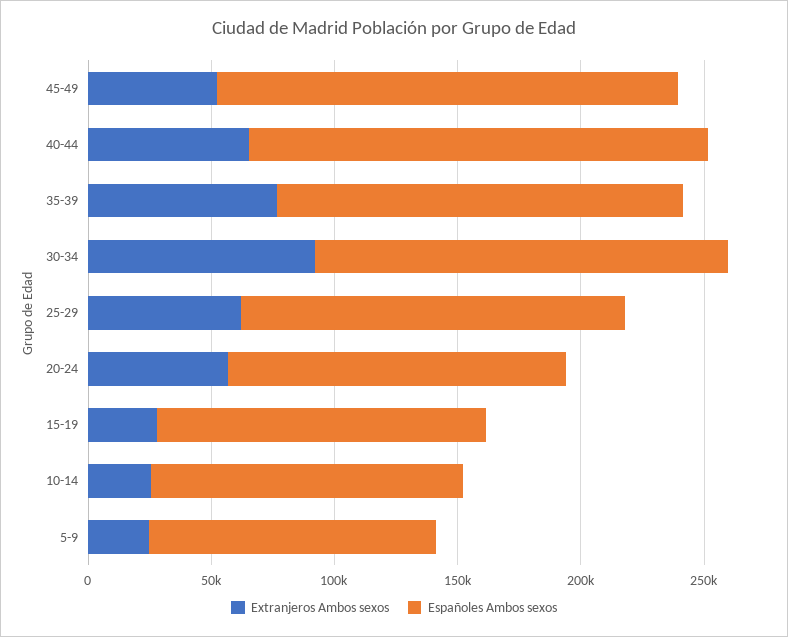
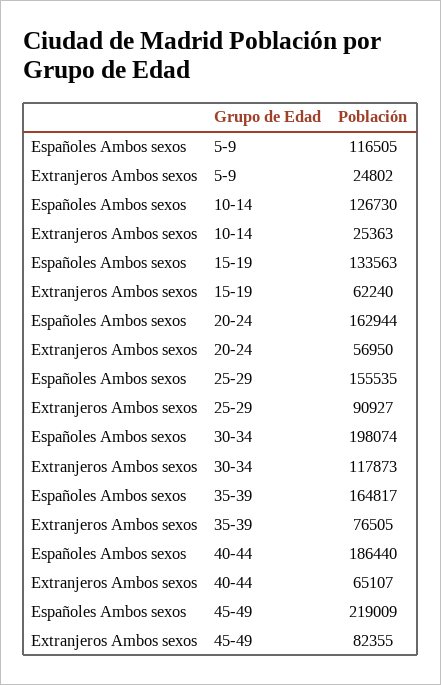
  {
    "Extranjeros Ambos sexos": {
-     "45-49": 50000,
+     "45-49": 82355,
      "40-44": 65107,
      "35-39": 76505,
-     "30-34": 90000,
+     "30-34": 117873,
-     "25-29": 60000,
+     "25-29": 90927,
      "20-24": 56950,
-     "15-19": 30000,
+     "15-19": 62240,
      "10-14": 25363,
      "5-9": 24802
    },
    "Españoles Ambos sexos": {
-     "45-49": 190000,
+     "45-49": 219009,
      "40-44": 186440,
      "35-39": 164817,
-     "30-34": 170000,
+     "30-34": 198074,
      "25-29": 155535,
-     "20-24": 140000,
+     "20-24": 162944,
      "15-19": 133563,
      "10-14": 126730,
      "5-9": 116505
    }
  }

